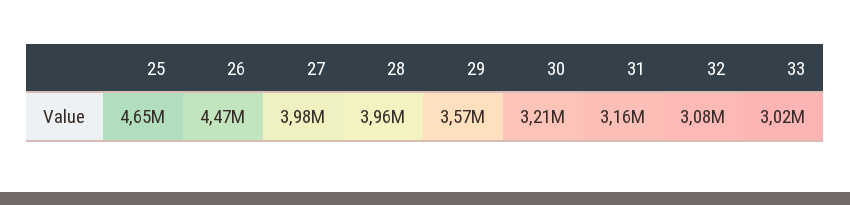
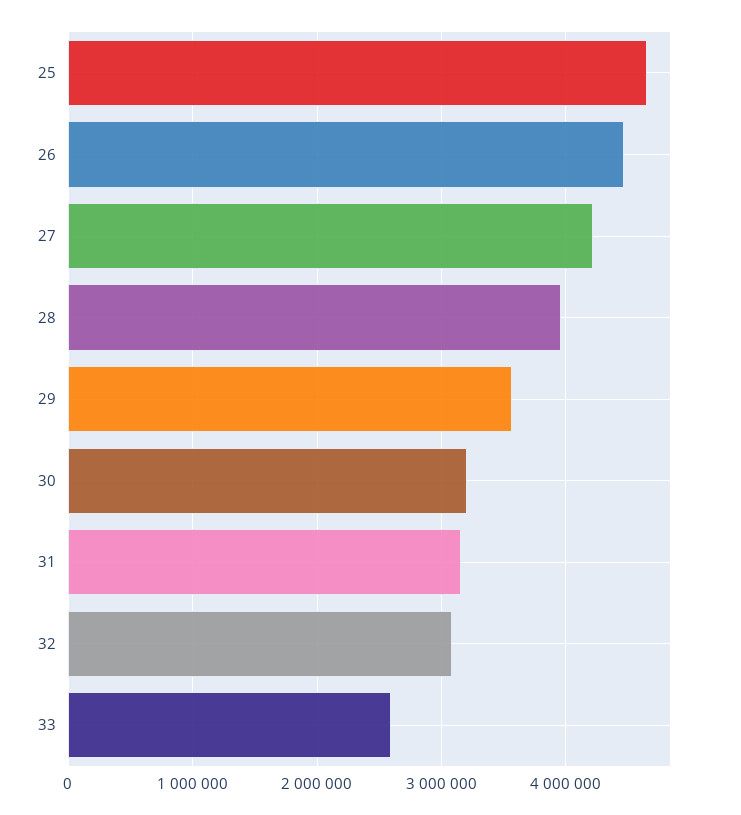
  {
    "25": 4650000,
    "26": 4470000,
-   "27": 3980000,
+   "27": 4200000,
    "28": 3960000,
    "29": 3570000,
    "30": 3210000,
    "31": 3160000,
    "32": 3080000,
-   "33": 3020000
+   "33": 2600000
  }

